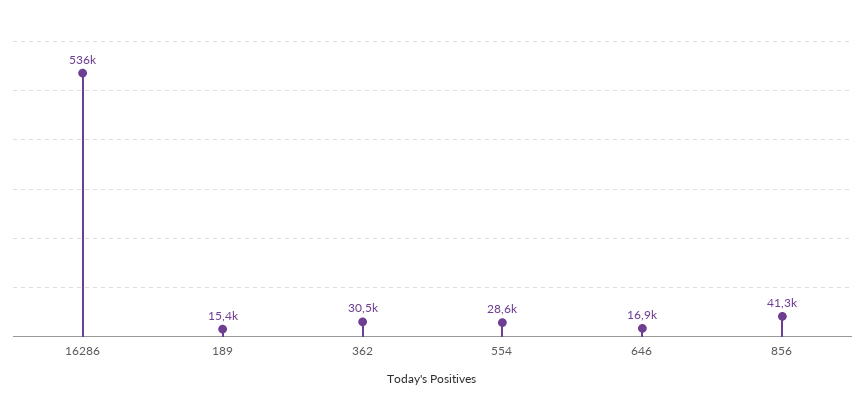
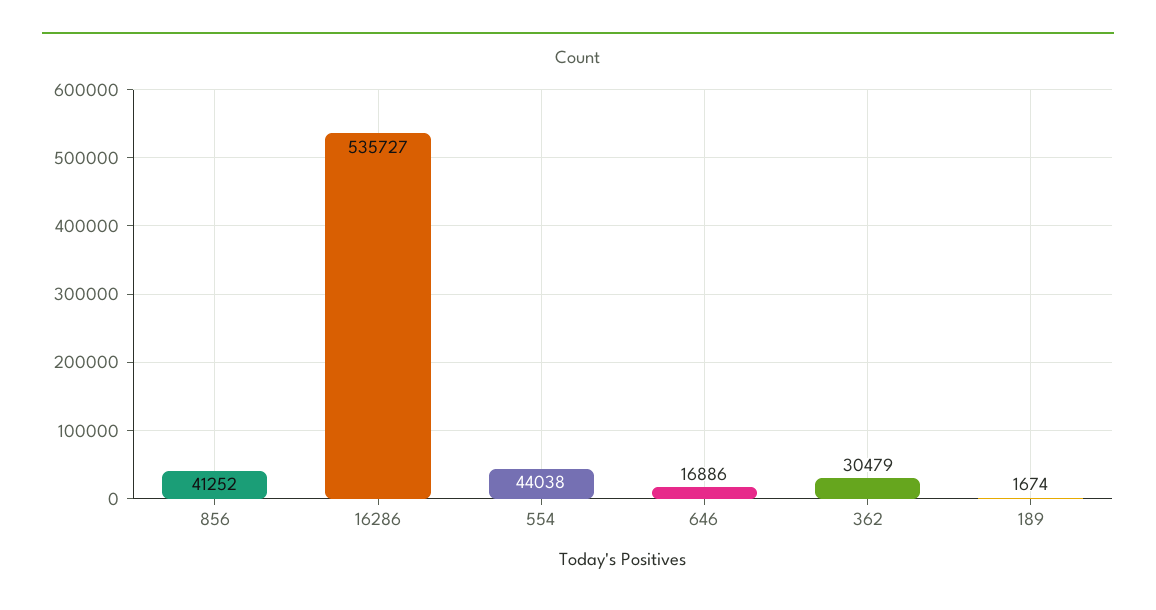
  {
    "16286": 535727,
-   "189": 15400,
+   "189": 1674,
    "362": 30479,
-   "554": 28600,
+   "554": 44038,
    "646": 16886,
    "856": 41252
  }

